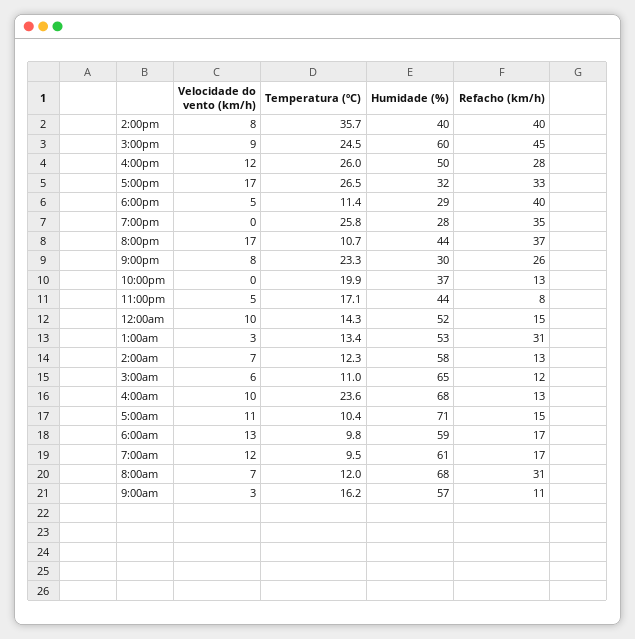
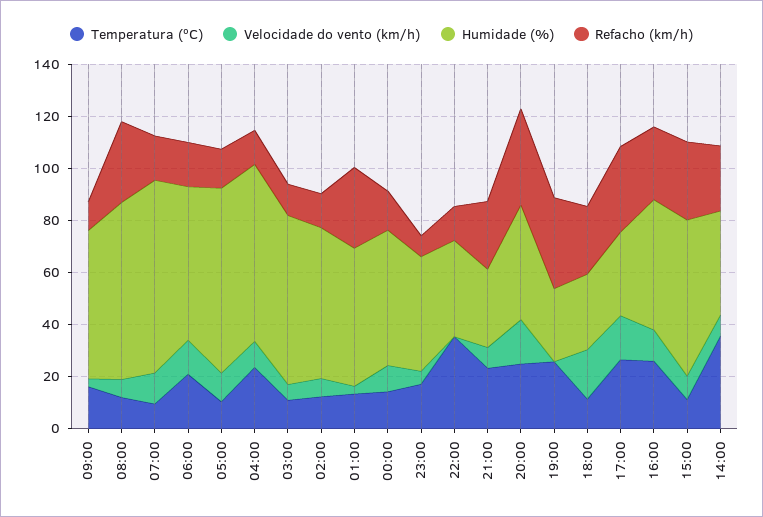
  {
    "Velocidade do vento (km/h)": {
      "2:00pm": 8,
      "3:00pm": 9,
      "4:00pm": 12,
      "5:00pm": 17,
-     "6:00pm": 5,
+     "6:00pm": 20,
      "7:00pm": 0,
      "8:00pm": 17,
      "9:00pm": 8,
      "10:00pm": 0,
      "11:00pm": 5,
      "12:00am": 10,
      "1:00am": 3,
      "2:00am": 7,
      "3:00am": 6,
      "4:00am": 10,
      "5:00am": 11,
      "6:00am": 13,
      "7:00am": 12,
      "8:00am": 7,
      "9:00am": 3
    },
    "Temperatura (ºC)": {
      "2:00pm": 35.7,
-     "3:00pm": 24.5,
+     "3:00pm": 10,
      "4:00pm": 26,
      "5:00pm": 26.5,
      "6:00pm": 11.4,
      "7:00pm": 25.8,
-     "8:00pm": 10.7,
+     "8:00pm": 25,
      "9:00pm": 23.3,
-     "10:00pm": 19.9,
+     "10:00pm": 35,
      "11:00pm": 17.1,
      "12:00am": 14.3,
      "1:00am": 13.4,
      "2:00am": 12.3,
      "3:00am": 11,
      "4:00am": 23.6,
      "5:00am": 10.4,
-     "6:00am": 9.8,
+     "6:00am": 20,
      "7:00am": 9.5,
      "8:00am": 12,
      "9:00am": 16.2
    },
    "Humidade (%)": {
      "2:00pm": 40,
      "3:00pm": 60,
      "4:00pm": 50,
      "5:00pm": 32,
      "6:00pm": 29,
      "7:00pm": 28,
      "8:00pm": 44,
      "9:00pm": 30,
      "10:00pm": 37,
      "11:00pm": 44,
      "12:00am": 52,
      "1:00am": 53,
      "2:00am": 58,
      "3:00am": 65,
      "4:00am": 68,
      "5:00am": 71,
      "6:00am": 59,
-     "7:00am": 61,
+     "7:00am": 75,
      "8:00am": 68,
      "9:00am": 57
    },
    "Refacho (km/h)": {
-     "2:00pm": 40,
+     "2:00pm": 25,
-     "3:00pm": 45,
+     "3:00pm": 30,
      "4:00pm": 28,
      "5:00pm": 33,
-     "6:00pm": 40,
+     "6:00pm": 25,
      "7:00pm": 35,
      "8:00pm": 37,
      "9:00pm": 26,
      "10:00pm": 13,
      "11:00pm": 8,
      "12:00am": 15,
      "1:00am": 31,
      "2:00am": 13,
      "3:00am": 12,
      "4:00am": 13,
      "5:00am": 15,
      "6:00am": 17,
      "7:00am": 17,
      "8:00am": 31,
      "9:00am": 11
    }
  }

